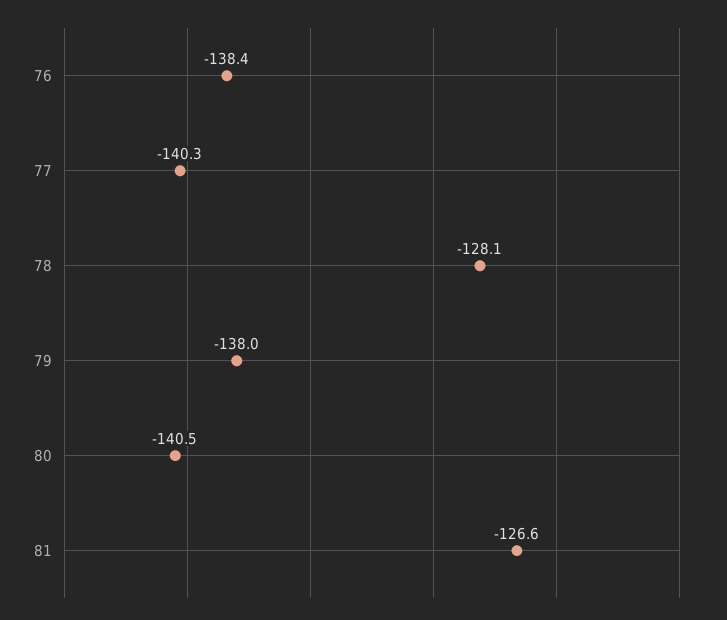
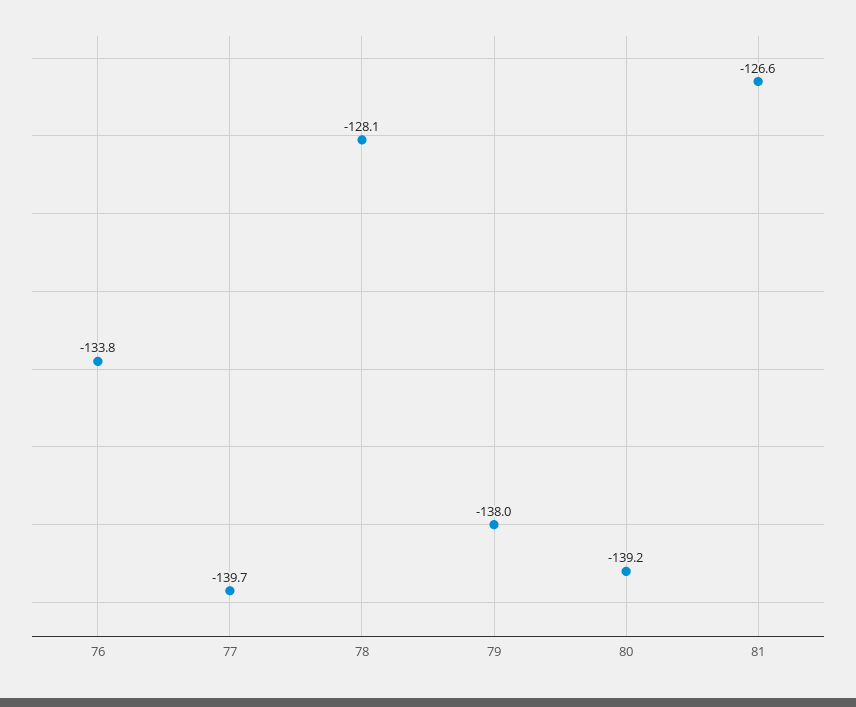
  {
-   "76": -138.4,
+   "76": -133.8,
-   "77": -140.3,
+   "77": -139.7,
    "78": -128.1,
    "79": -138,
-   "80": -140.5,
+   "80": -139.2,
    "81": -126.6
  }

